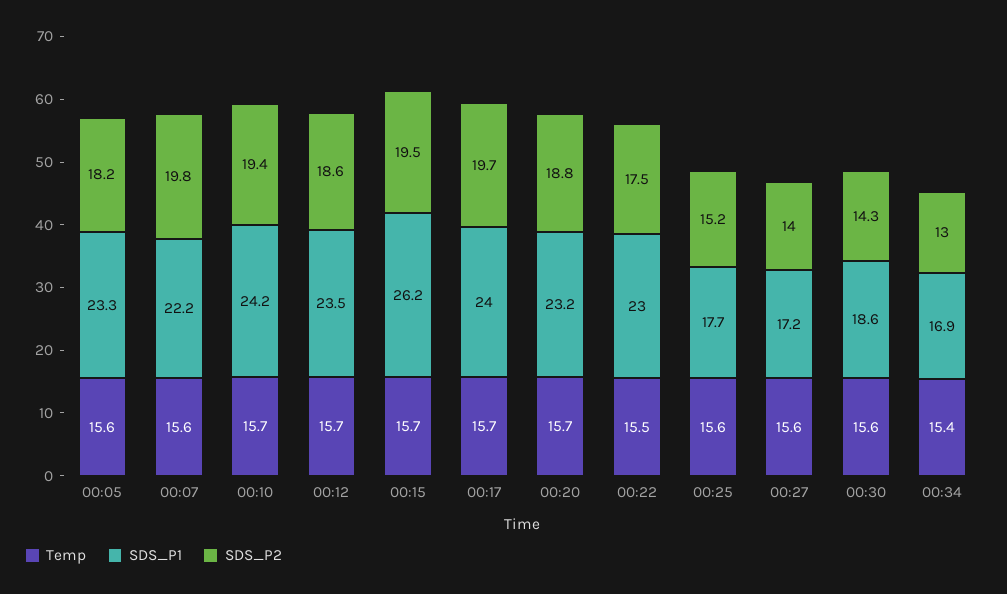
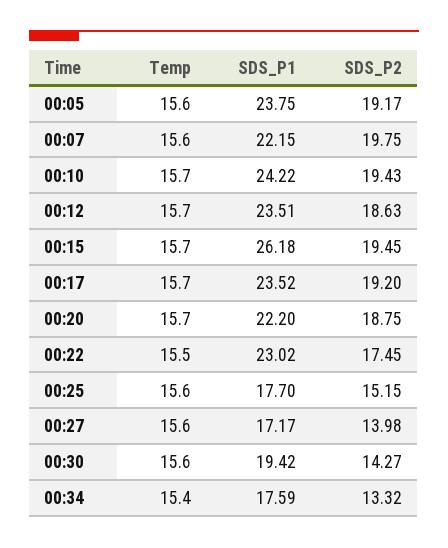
  {
    "Temp": {
      "00:05": 15.6,
      "00:07": 15.6,
      "00:10": 15.7,
      "00:12": 15.7,
      "00:15": 15.7,
      "00:17": 15.7,
      "00:20": 15.7,
      "00:22": 15.5,
      "00:25": 15.6,
      "00:27": 15.6,
      "00:30": 15.6,
      "00:34": 15.4
    },
    "SDS_P1": {
-     "00:05": 23.3,
+     "00:05": 23.75,
      "00:07": 22.15,
      "00:10": 24.22,
      "00:12": 23.51,
      "00:15": 26.18,
-     "00:17": 24,
+     "00:17": 23.52,
-     "00:20": 23.2,
+     "00:20": 22.2,
      "00:22": 23.02,
      "00:25": 17.7,
      "00:27": 17.17,
-     "00:30": 18.6,
+     "00:30": 19.42,
-     "00:34": 16.9
+     "00:34": 17.59
    },
    "SDS_P2": {
-     "00:05": 18.2,
+     "00:05": 19.17,
      "00:07": 19.75,
      "00:10": 19.43,
      "00:12": 18.63,
      "00:15": 19.45,
-     "00:17": 19.7,
+     "00:17": 19.2,
      "00:20": 18.75,
      "00:22": 17.45,
      "00:25": 15.15,
      "00:27": 13.98,
      "00:30": 14.27,
-     "00:34": 13
+     "00:34": 13.32
    }
  }

